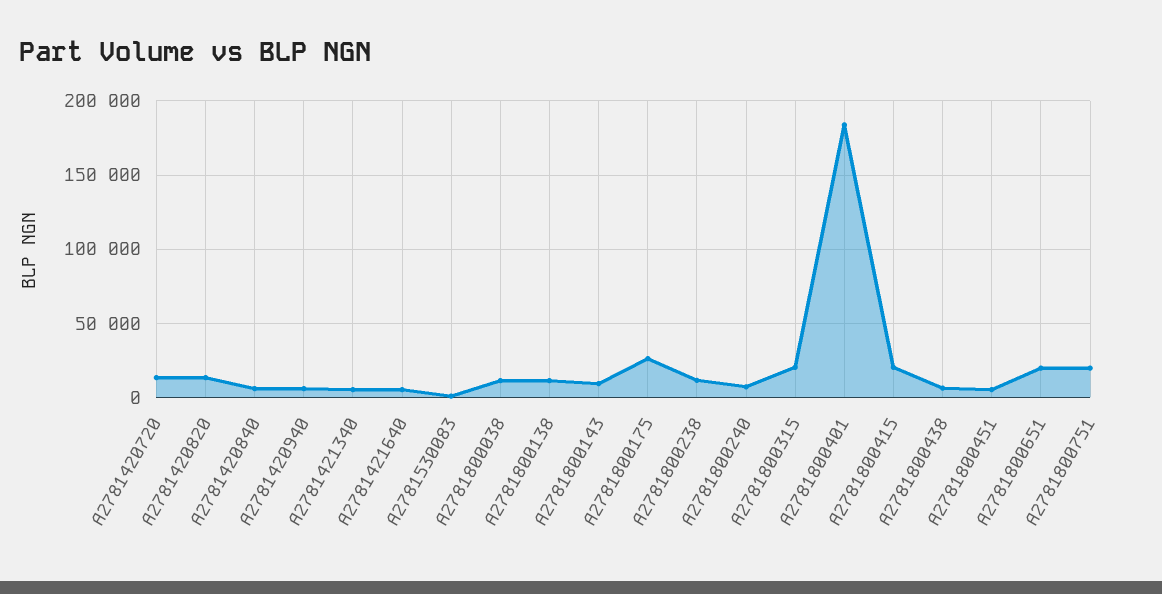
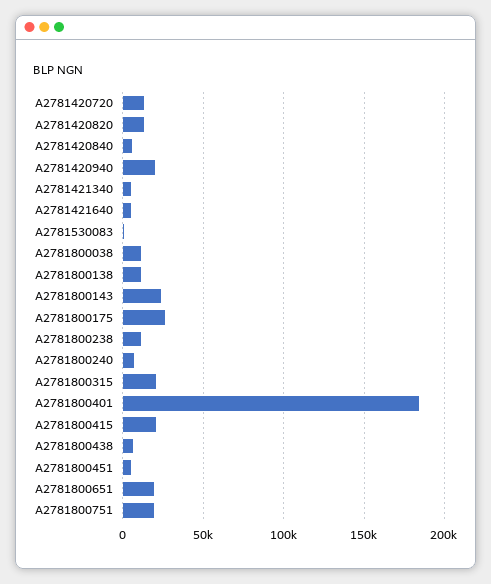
  {
    "A2781420720": 15000,
    "A2781420820": 15000,
    "A2781420840": 5000,
-   "A2781420940": 5000,
+   "A2781420940": 20000,
    "A2781421340": 5000,
    "A2781421640": 5000,
    "A2781530083": 0,
    "A2781800038": 10000,
    "A2781800138": 10000,
-   "A2781800143": 10000,
+   "A2781800143": 25000,
    "A2781800175": 25000,
    "A2781800238": 10000,
    "A2781800240": 5000,
    "A2781800315": 20000,
    "A2781800401": 185000,
    "A2781800415": 20000,
    "A2781800438": 5000,
    "A2781800451": 5000,
    "A2781800651": 20000,
    "A2781800751": 20000
  }

